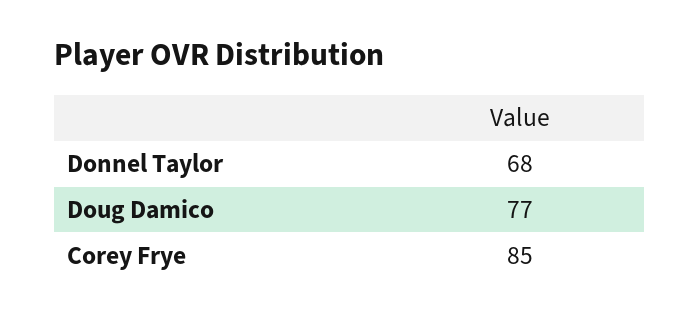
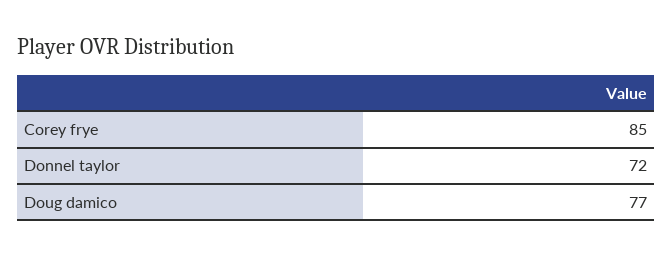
  {
-   "Donnel Taylor": 68,
+   "Donnel Taylor": 72,
    "Doug Damico": 77,
    "Corey Frye": 85
  }

